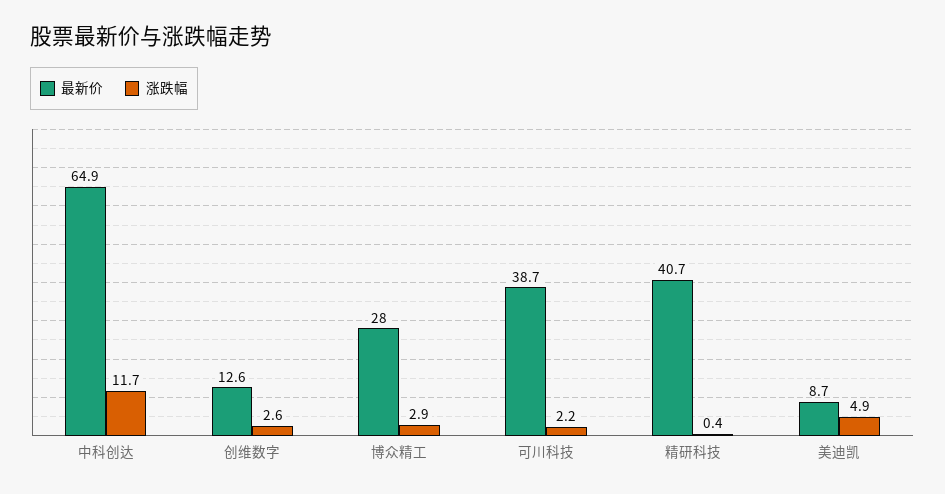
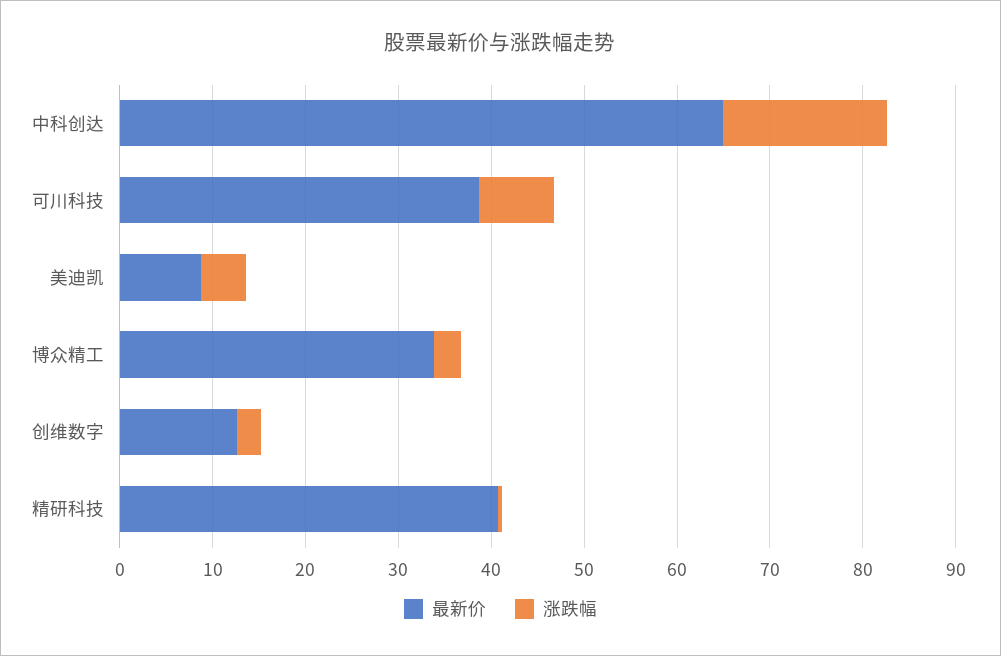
  {
    "最新价": {
      "中科创达": 64.9,
      "创维数字": 12.6,
-     "博众精工": 28,
+     "博众精工": 34,
      "可川科技": 38.7,
      "精研科技": 40.7,
      "美迪凯": 8.7
    },
    "涨跌幅": {
-     "中科创达": 11.7,
+     "中科创达": 18,
      "创维数字": 2.6,
      "博众精工": 2.9,
-     "可川科技": 2.2,
+     "可川科技": 8,
      "精研科技": 0.4,
      "美迪凯": 4.9
    }
  }

